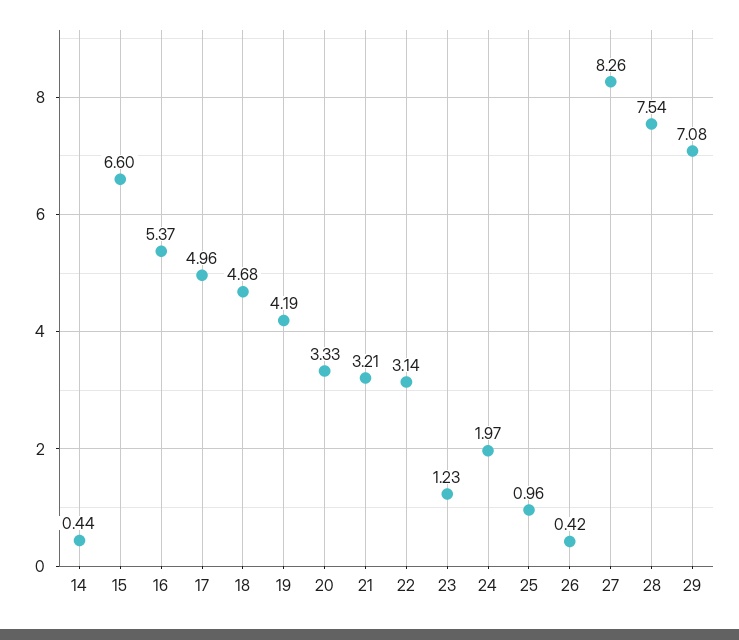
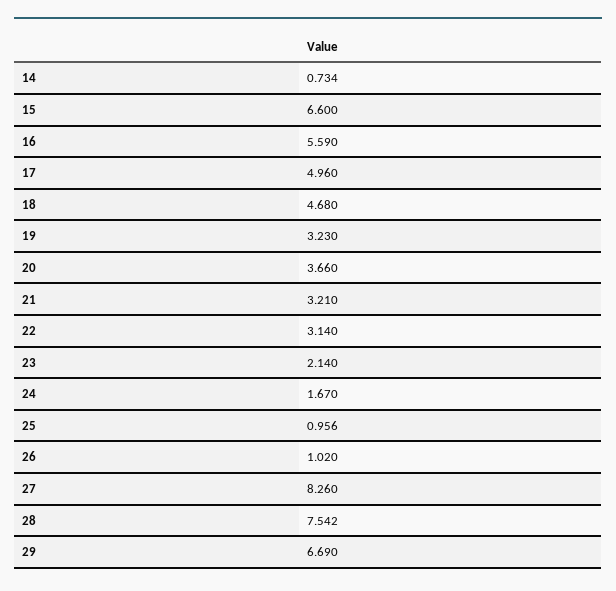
  {
-   "14": 0.44,
+   "14": 0.734,
    "15": 6.6,
-   "16": 5.37,
+   "16": 5.59,
    "17": 4.96,
    "18": 4.68,
-   "19": 4.19,
+   "19": 3.23,
-   "20": 3.33,
+   "20": 3.66,
    "21": 3.21,
    "22": 3.14,
-   "23": 1.23,
+   "23": 2.14,
-   "24": 1.97,
+   "24": 1.67,
    "25": 0.956,
-   "26": 0.42,
+   "26": 1.02,
    "27": 8.26,
    "28": 7.542,
-   "29": 7.08
+   "29": 6.69
  }

